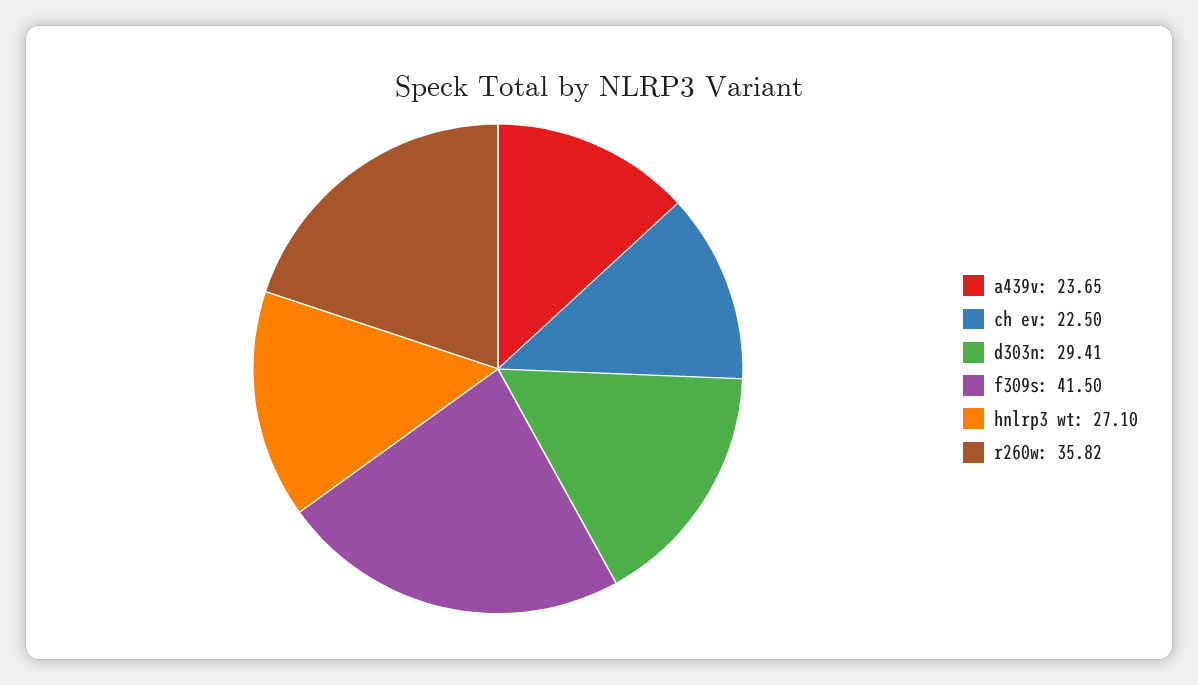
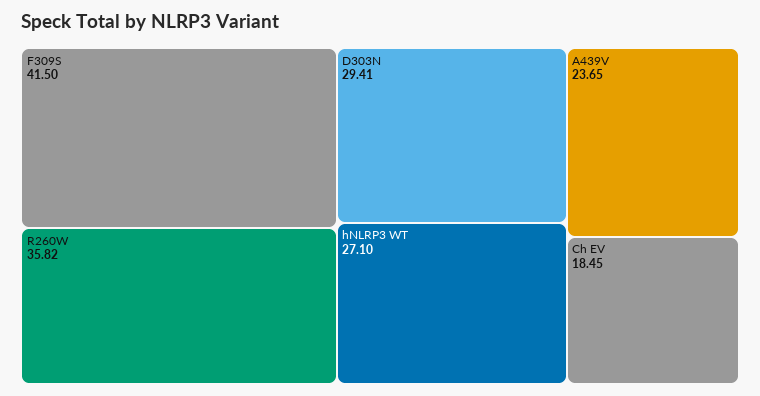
  {
    "a439v": 23.65,
-   "ch ev": 22.5,
+   "ch ev": 18.45,
    "d303n": 29.41,
    "f309s": 41.5,
    "hnlrp3 wt": 27.1,
    "r260w": 35.82
  }

